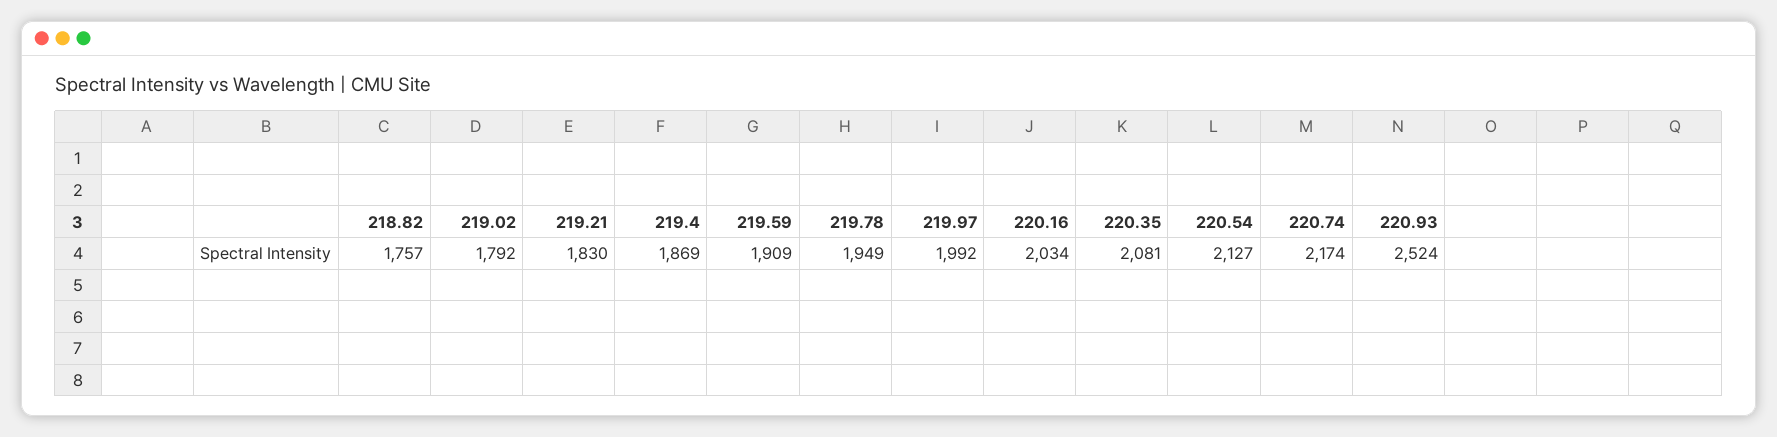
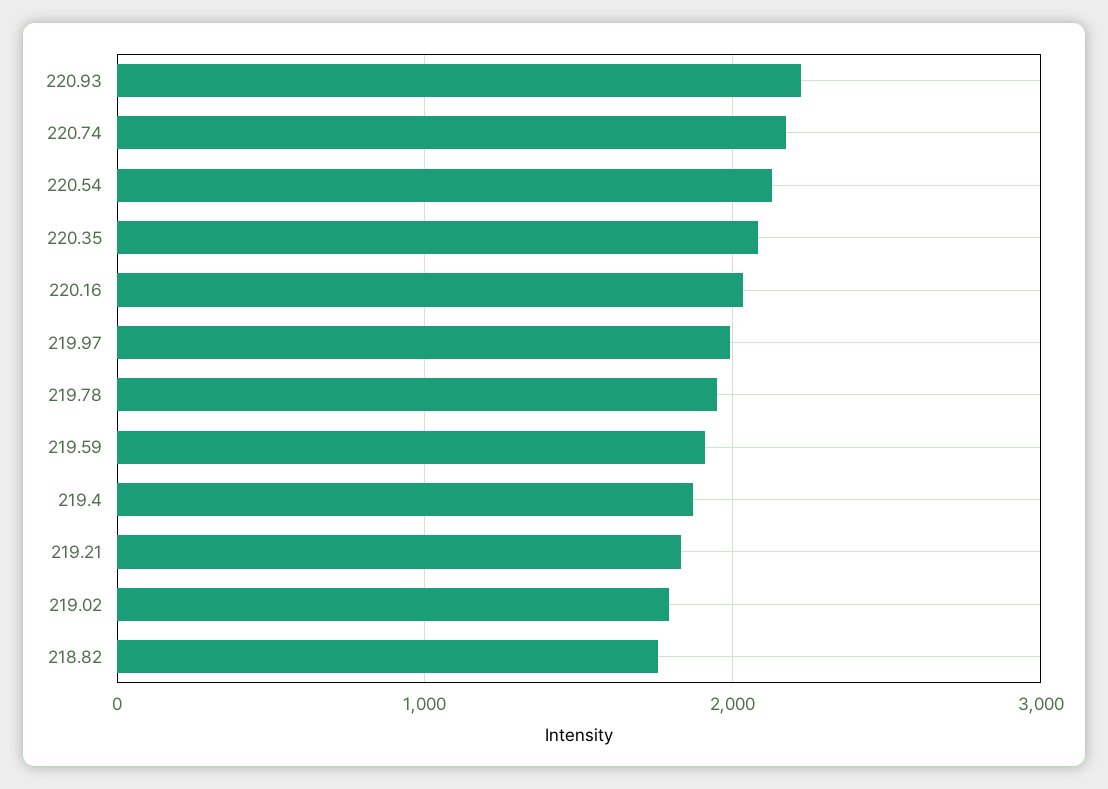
  {
    "218.82": 1757,
    "219.02": 1792,
    "219.21": 1830,
    "219.4": 1869,
    "219.59": 1909,
    "219.78": 1949,
    "219.97": 1992,
    "220.16": 2034,
    "220.35": 2081,
    "220.54": 2127,
    "220.74": 2174,
-   "220.93": 2524
+   "220.93": 2200
  }

